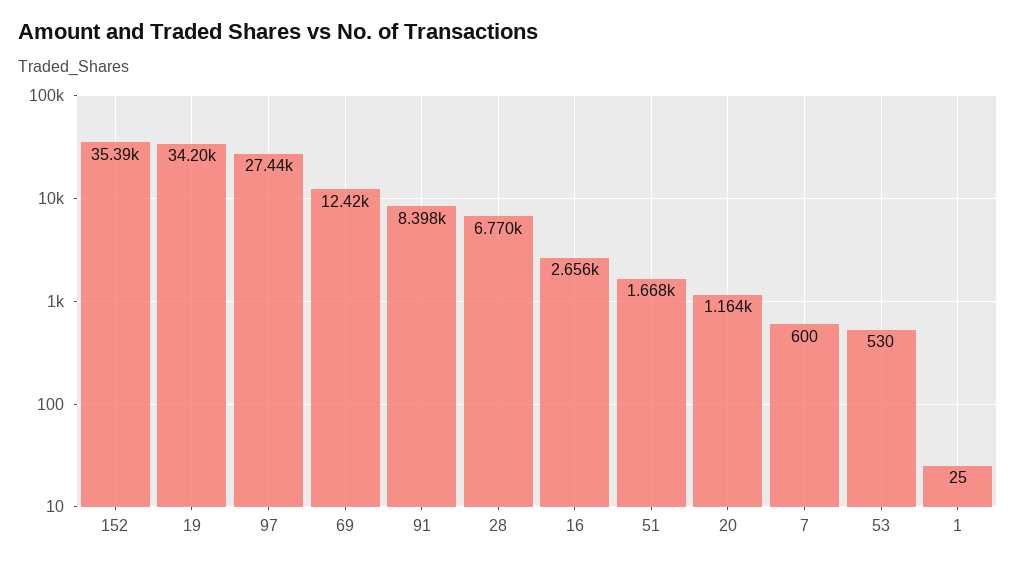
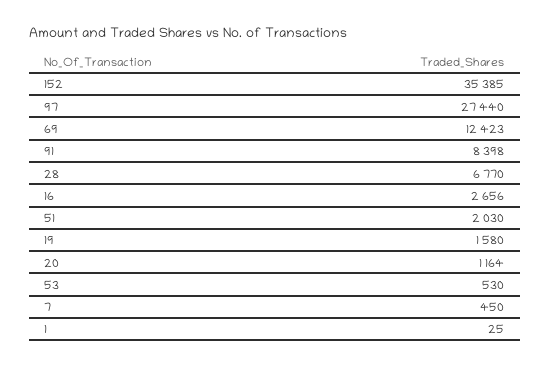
  {
    "152": 35385,
-   "19": 34200,
+   "19": 1580,
    "97": 27440,
    "69": 12423,
    "91": 8398,
    "28": 6770,
    "16": 2656,
-   "51": 1668,
+   "51": 2030,
    "20": 1164,
-   "7": 600,
+   "7": 450,
    "53": 530,
    "1": 25
  }

